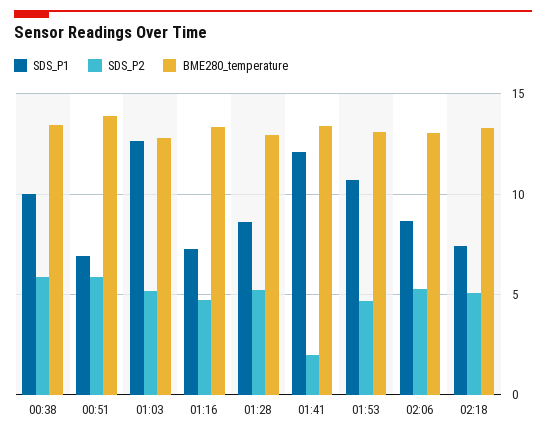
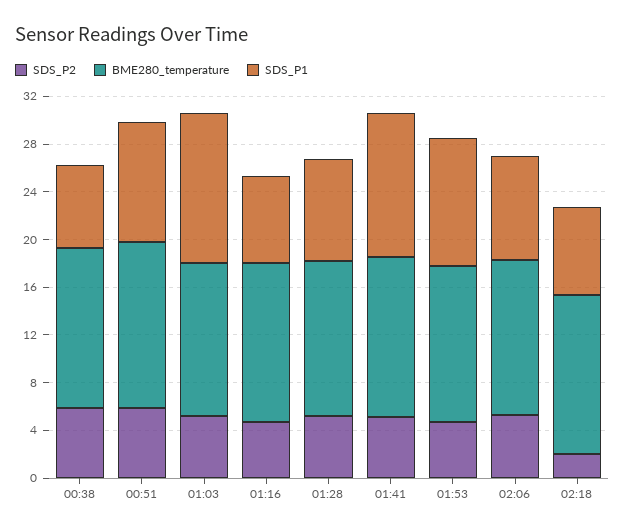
  {
    "SDS_P1": {
-     "00:38": 10,
+     "00:38": 7,
-     "00:51": 7,
+     "00:51": 10,
      "01:03": 12.5,
      "01:16": 7.5,
      "01:28": 8.5,
      "01:41": 12,
      "01:53": 10.5,
      "02:06": 8.5,
      "02:18": 7.5
    },
    "SDS_P2": {
      "00:38": 6,
      "00:51": 6,
      "01:03": 5,
      "01:16": 4.5,
      "01:28": 5,
-     "01:41": 2,
+     "01:41": 5,
      "01:53": 4.5,
      "02:06": 5.5,
-     "02:18": 5
+     "02:18": 2
    },
    "BME280_temperature": {
      "00:38": 13.5,
      "00:51": 14,
      "01:03": 13,
      "01:16": 13.5,
      "01:28": 13,
      "01:41": 13.5,
      "01:53": 13,
      "02:06": 13,
      "02:18": 13.5
    }
  }

